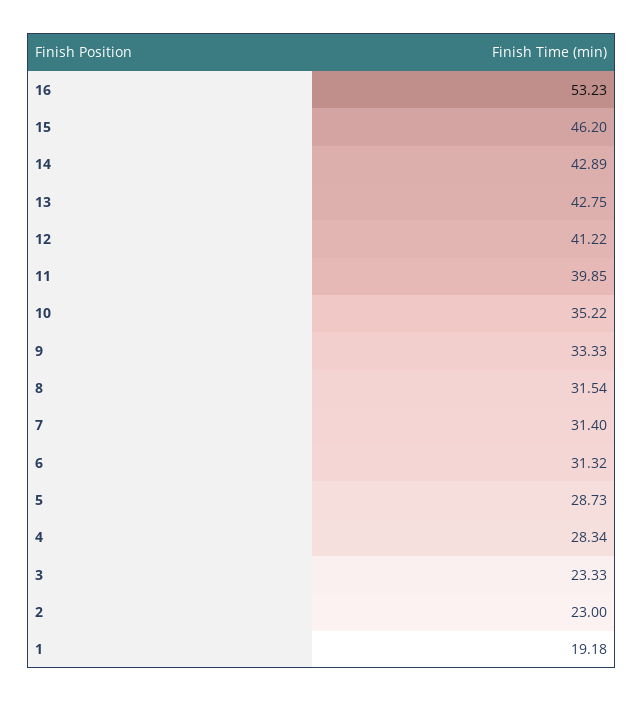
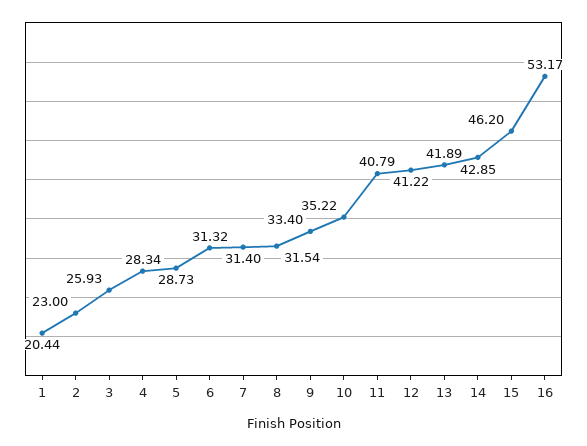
  {
-   "16": 53.23,
+   "16": 53.17,
    "15": 46.2,
-   "14": 42.89,
+   "14": 42.85,
-   "13": 42.75,
+   "13": 41.89,
    "12": 41.22,
-   "11": 39.85,
+   "11": 40.79,
    "10": 35.22,
-   "9": 33.33,
+   "9": 33.4,
    "8": 31.54,
    "7": 31.4,
    "6": 31.32,
    "5": 28.73,
    "4": 28.34,
-   "3": 23.33,
+   "3": 25.93,
    "2": 23,
-   "1": 19.18
+   "1": 20.44
  }

